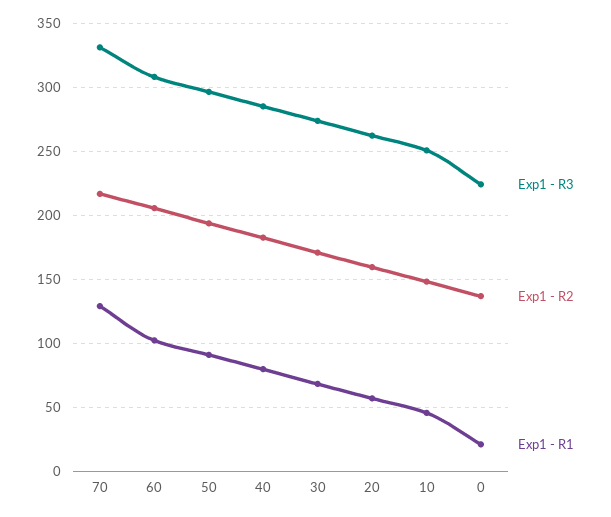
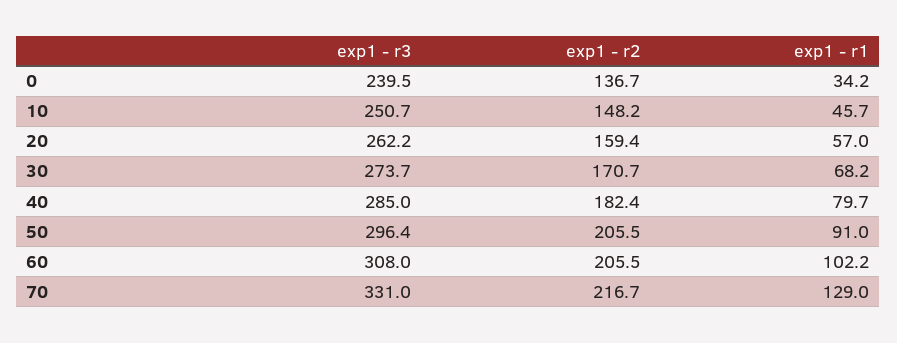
  {
    "Exp1 - R3": {
      "70": 331,
      "60": 308,
      "50": 296.4,
      "40": 285,
      "30": 273.7,
      "20": 262.2,
      "10": 250.7,
-     "0": 225
+     "0": 239.5
    },
    "Exp1 - R2": {
      "70": 216.7,
      "60": 205.5,
-     "50": 195,
+     "50": 205.5,
      "40": 182.4,
      "30": 170.7,
      "20": 159.4,
      "10": 148.2,
      "0": 136.7
    },
    "Exp1 - R1": {
      "70": 129,
      "60": 102.2,
      "50": 91,
      "40": 79.7,
      "30": 68.2,
      "20": 57,
      "10": 45.7,
-     "0": 20
+     "0": 34.2
    }
  }

